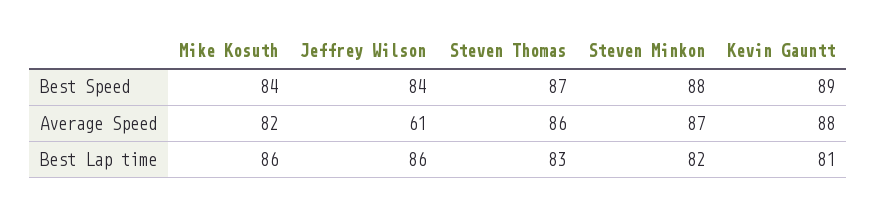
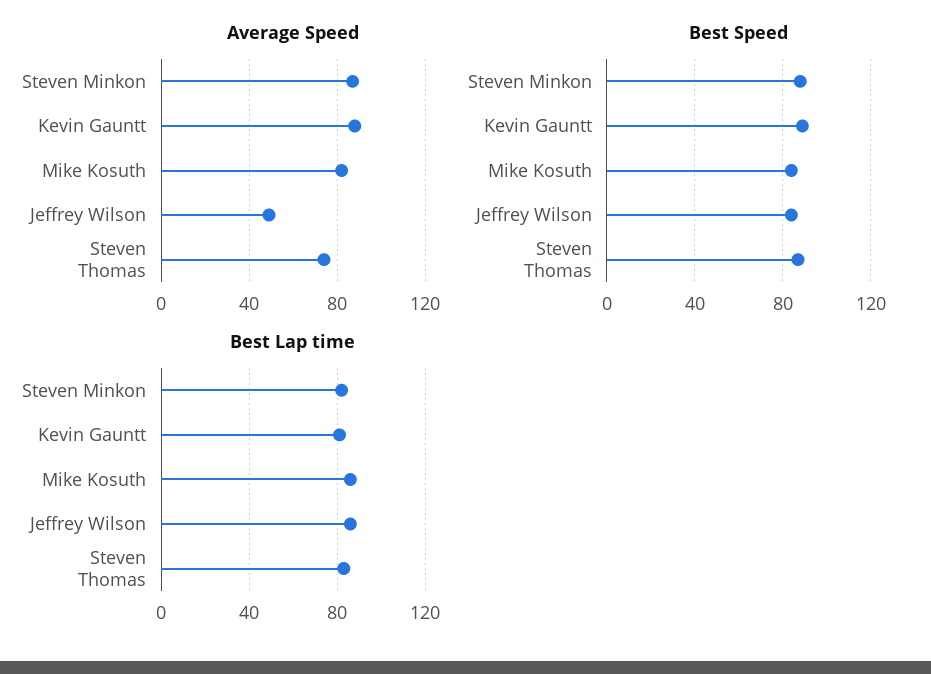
  {
    "Best Speed": {
      "Mike Kosuth": 84,
      "Jeffrey Wilson": 84,
      "Steven Thomas": 87,
      "Steven Minkon": 88,
      "Kevin Gauntt": 89
    },
    "Average Speed": {
      "Mike Kosuth": 82,
-     "Jeffrey Wilson": 61,
+     "Jeffrey Wilson": 50,
-     "Steven Thomas": 86,
+     "Steven Thomas": 75,
      "Steven Minkon": 87,
      "Kevin Gauntt": 88
    },
    "Best Lap time": {
      "Mike Kosuth": 86,
      "Jeffrey Wilson": 86,
      "Steven Thomas": 83,
      "Steven Minkon": 82,
      "Kevin Gauntt": 81
    }
  }

